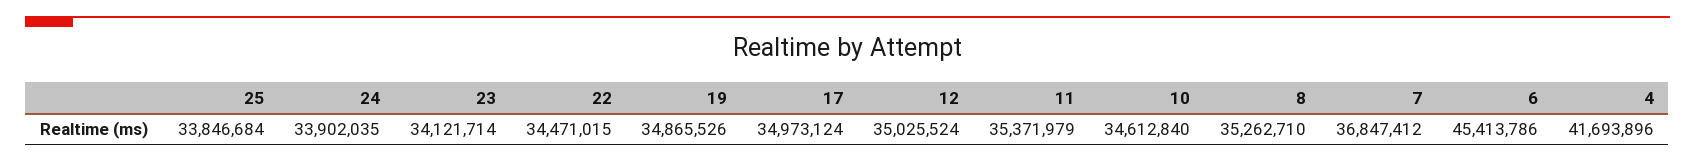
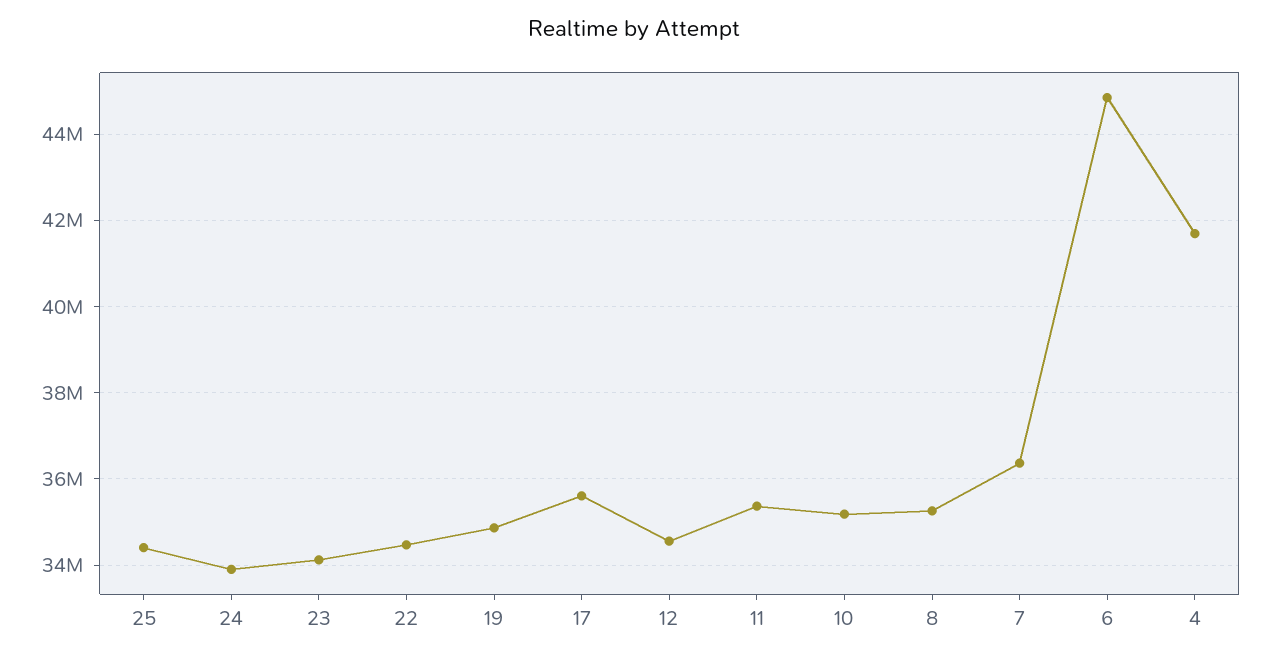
  {
-   "25": 33846684,
+   "25": 34400000,
    "24": 33902035,
    "23": 34121714,
    "22": 34471015,
    "19": 34865526,
-   "17": 34973124,
+   "17": 35600000,
-   "12": 35025524,
+   "12": 34600000,
    "11": 35371979,
-   "10": 34612840,
+   "10": 35200000,
    "8": 35262710,
-   "7": 36847412,
+   "7": 36400000,
-   "6": 45413786,
+   "6": 44800000,
    "4": 41693896
  }

